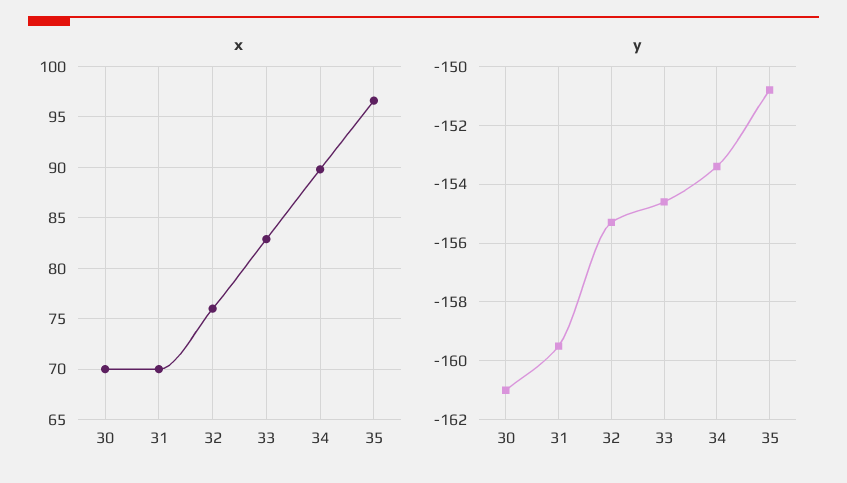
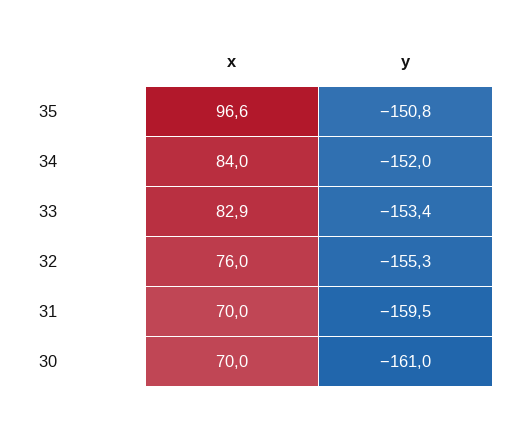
  {
    "x": {
      "30": 70,
      "31": 70,
      "32": 76,
      "33": 82.9,
-     "34": 90,
+     "34": 84,
      "35": 96.6
    },
    "y": {
      "30": -161,
      "31": -159.5,
      "32": -155.3,
-     "33": -154.5,
+     "33": -153.4,
-     "34": -153.5,
+     "34": -152,
      "35": -150.8
    }
  }

